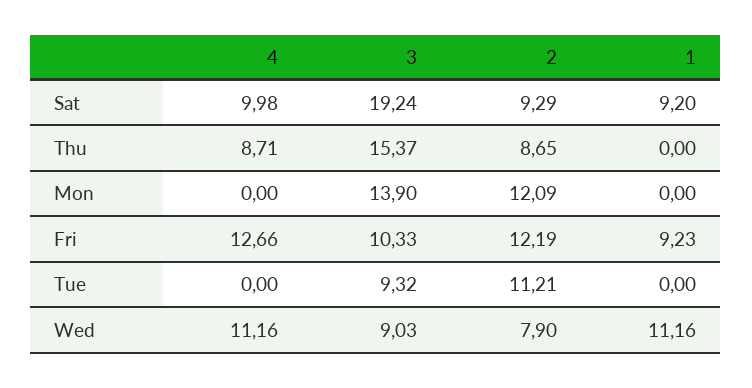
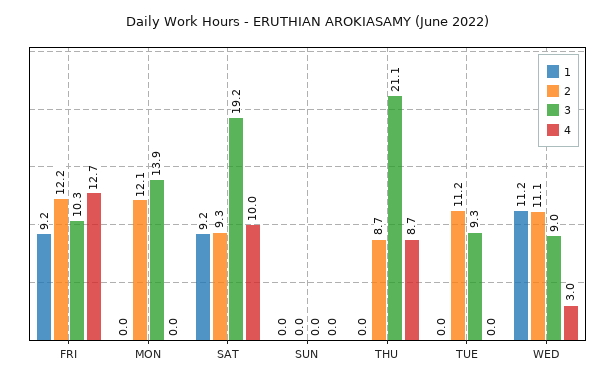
  {
    "4": {
      "Sat": 9.98,
      "Thu": 8.71,
      "Mon": 0,
      "Fri": 12.66,
      "Tue": 0,
-     "Wed": 11.16
+     "Wed": 3,
+     "SUN": 0
    },
    "3": {
      "Sat": 19.24,
-     "Thu": 15.37,
+     "Thu": 21.1,
      "Mon": 13.9,
      "Fri": 10.33,
      "Tue": 9.32,
-     "Wed": 9.03
+     "Wed": 9.03,
+     "SUN": 0
    },
    "2": {
      "Sat": 9.29,
      "Thu": 8.65,
      "Mon": 12.09,
      "Fri": 12.19,
      "Tue": 11.21,
-     "Wed": 7.9
+     "Wed": 11.1,
+     "SUN": 0
    },
    "1": {
      "Sat": 9.2,
      "Thu": 0,
      "Mon": 0,
      "Fri": 9.23,
      "Tue": 0,
-     "Wed": 11.16
+     "Wed": 11.16,
+     "SUN": 0
    }
  }

